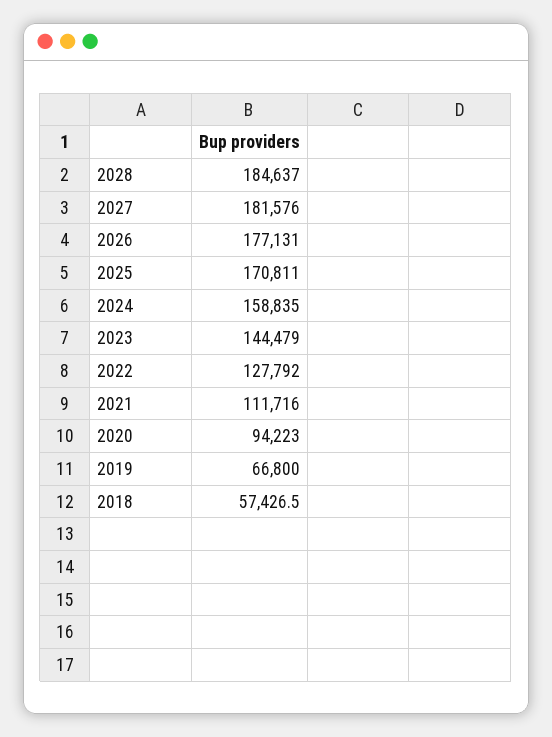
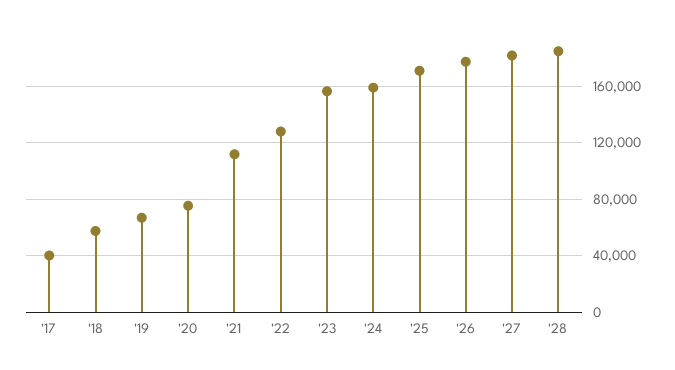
  {
    "2028": 184637,
    "2027": 181576,
    "2026": 177131,
    "2025": 170811,
    "2024": 158835,
-   "2023": 144479,
+   "2023": 155000,
    "2022": 127792,
    "2021": 111716,
-   "2020": 94223,
+   "2020": 75000,
    "2019": 66800,
-   "2018": 57426.5
+   "2018": 57426.5,
+   "'17": 40000
  }

